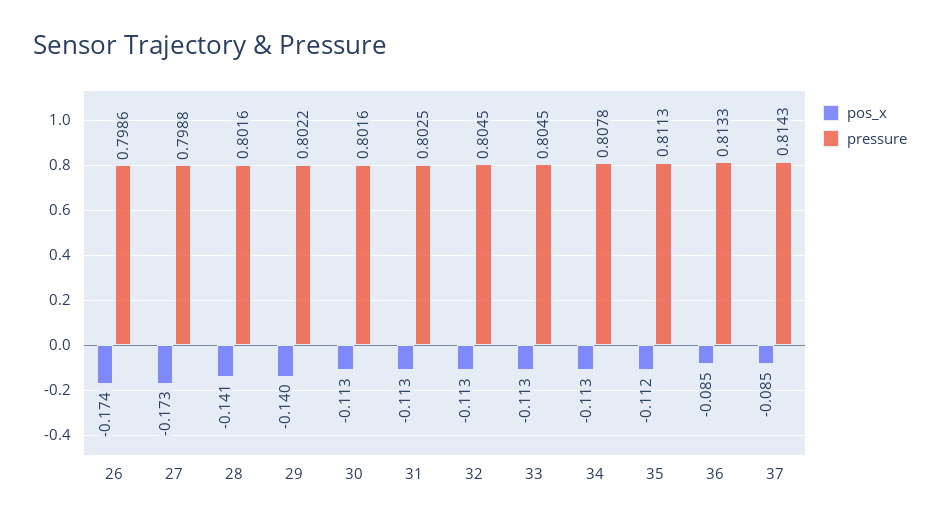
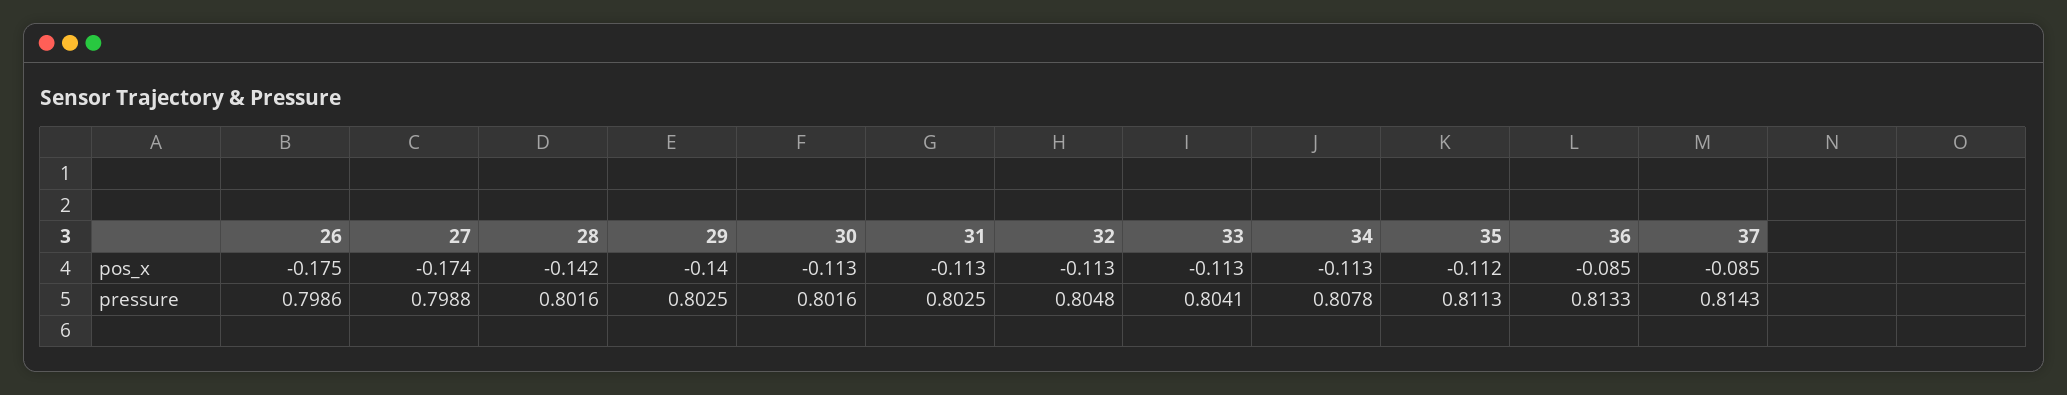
  {
    "pos_x": {
-     "26": -0.174,
+     "26": -0.175,
-     "27": -0.173,
+     "27": -0.174,
-     "28": -0.141,
+     "28": -0.142,
      "29": -0.14,
      "30": -0.113,
      "31": -0.113,
      "32": -0.113,
      "33": -0.113,
      "34": -0.113,
      "35": -0.112,
      "36": -0.085,
      "37": -0.085
    },
    "pressure": {
      "26": 0.7986,
      "27": 0.7988,
      "28": 0.8016,
-     "29": 0.8022,
+     "29": 0.8025,
      "30": 0.8016,
      "31": 0.8025,
-     "32": 0.8045,
+     "32": 0.8048,
-     "33": 0.8045,
+     "33": 0.8041,
      "34": 0.8078,
      "35": 0.8113,
      "36": 0.8133,
      "37": 0.8143
    }
  }

